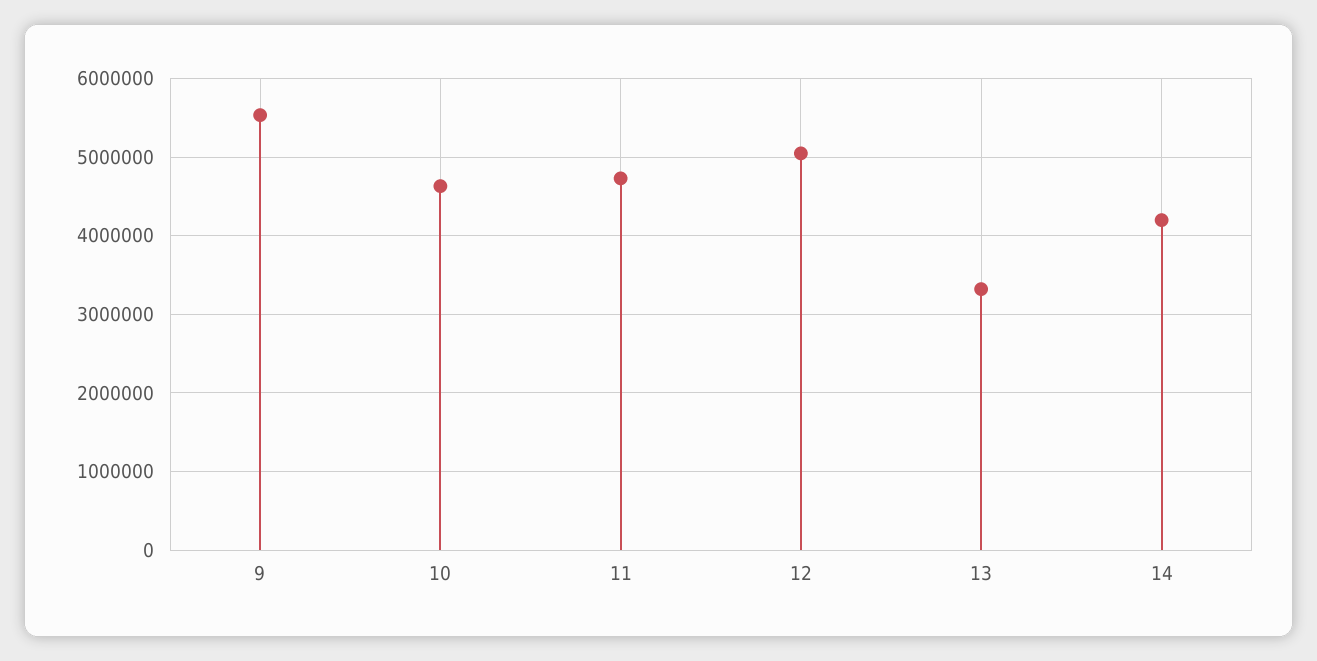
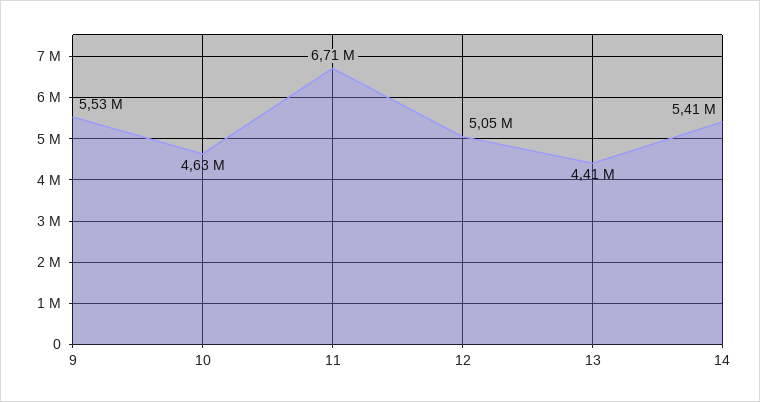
  {
    "9": 5530000,
    "10": 4630000,
-   "11": 4700000,
+   "11": 6710000,
    "12": 5050000,
-   "13": 3300000,
+   "13": 4410000,
-   "14": 4200000
+   "14": 5410000
  }

